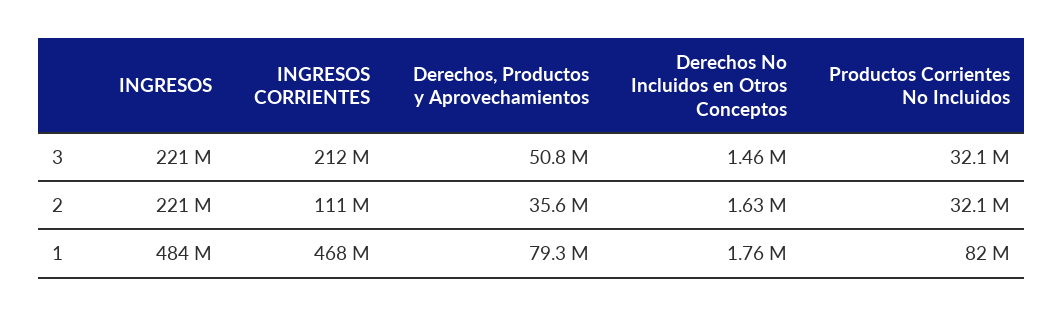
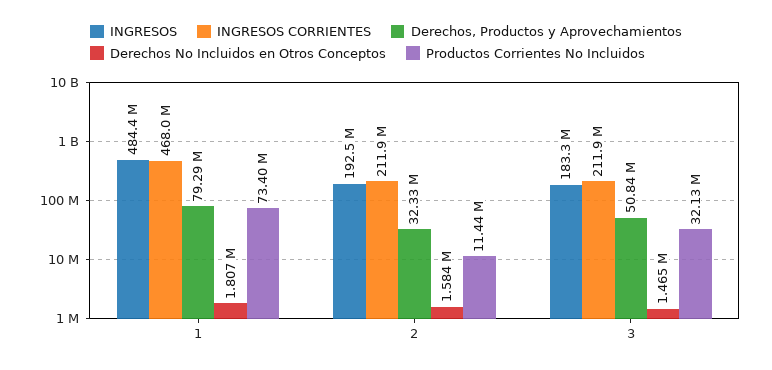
  {
    "INGRESOS": {
-     "3": 221000000,
+     "3": 183300000,
-     "2": 221000000,
+     "2": 192500000,
      "1": 484400000
    },
    "INGRESOS CORRIENTES": {
      "3": 211900000,
-     "2": 111000000,
+     "2": 211900000,
      "1": 468000000
    },
    "Derechos, Productos y Aprovechamientos": {
      "3": 50840000,
-     "2": 35600000,
+     "2": 32330000,
      "1": 79290000
    },
    "Derechos No Incluidos en Otros Conceptos": {
      "3": 1465000,
-     "2": 1630000,
+     "2": 1584000,
-     "1": 1760000
+     "1": 1807000
    },
    "Productos Corrientes No Incluidos": {
      "3": 32130000,
-     "2": 32100000,
+     "2": 11440000,
-     "1": 82000000
+     "1": 73400000
    }
  }

